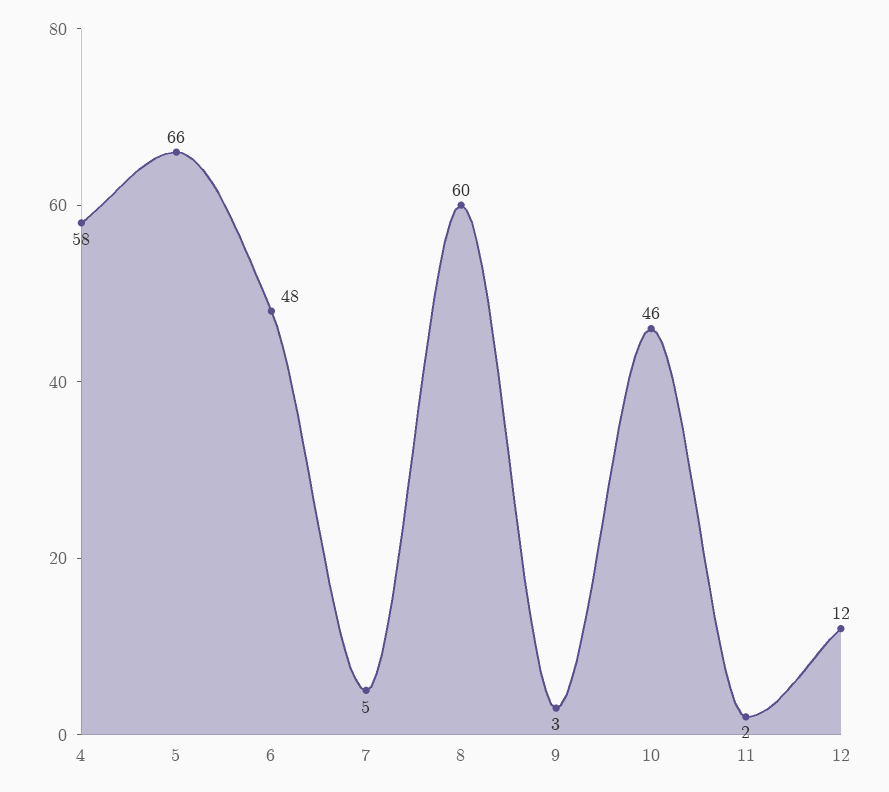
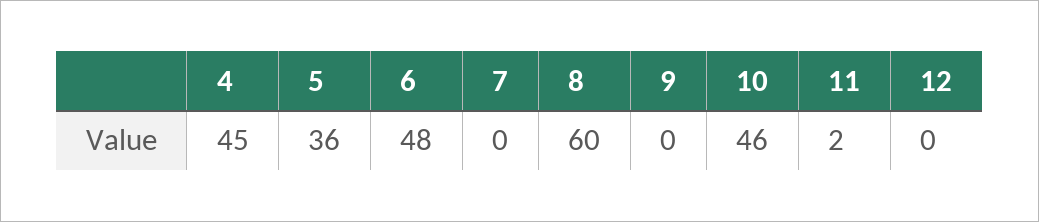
  {
-   "4": 58,
+   "4": 45,
-   "5": 66,
+   "5": 36,
    "6": 48,
-   "7": 5,
+   "7": 0,
    "8": 60,
-   "9": 3,
+   "9": 0,
    "10": 46,
    "11": 2,
-   "12": 12
+   "12": 0
  }

